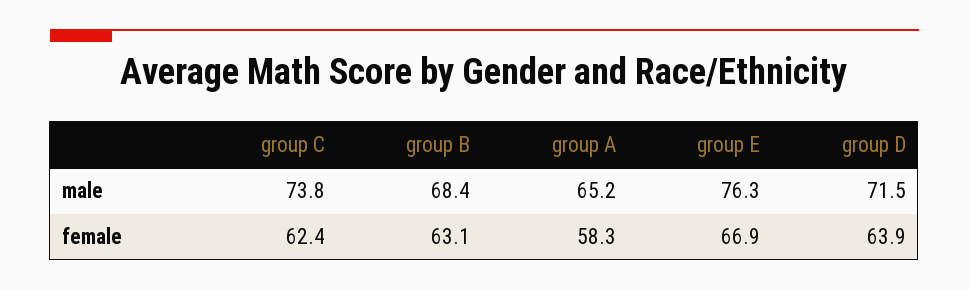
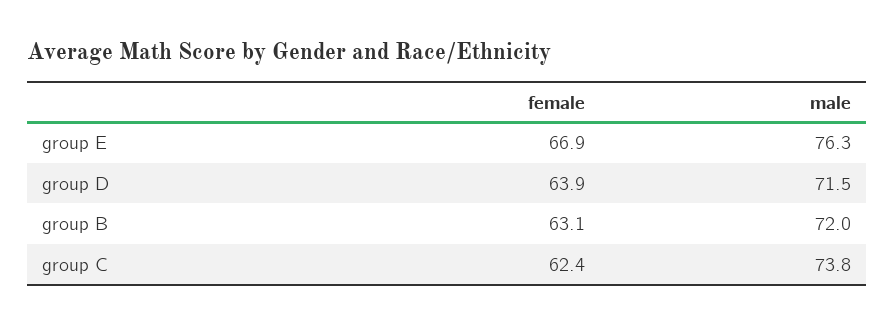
  {
    "group C": {
      "male": 73.8,
      "female": 62.4
    },
    "group B": {
-     "male": 68.4,
+     "male": 72,
      "female": 63.1
    },
-   "group A": {
-     "male": 65.2,
-     "female": 58.3
-   },
    "group E": {
      "male": 76.3,
      "female": 66.9
    },
    "group D": {
      "male": 71.5,
      "female": 63.9
    }
  }

